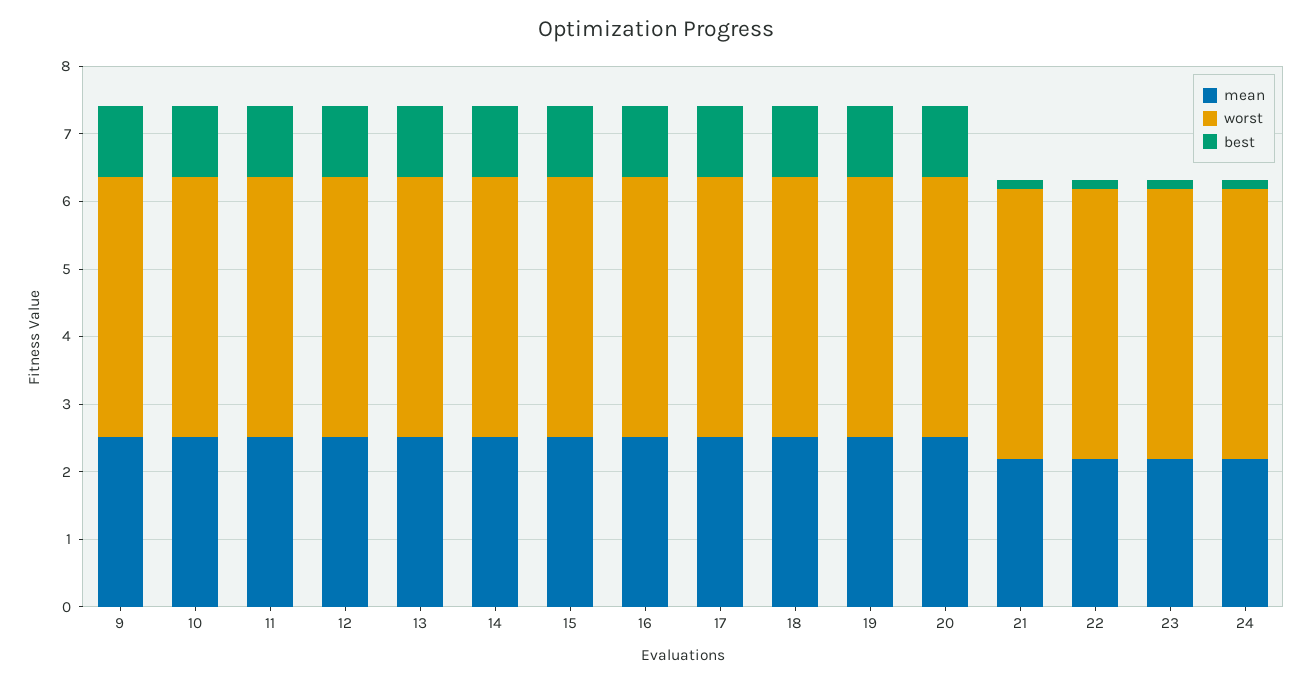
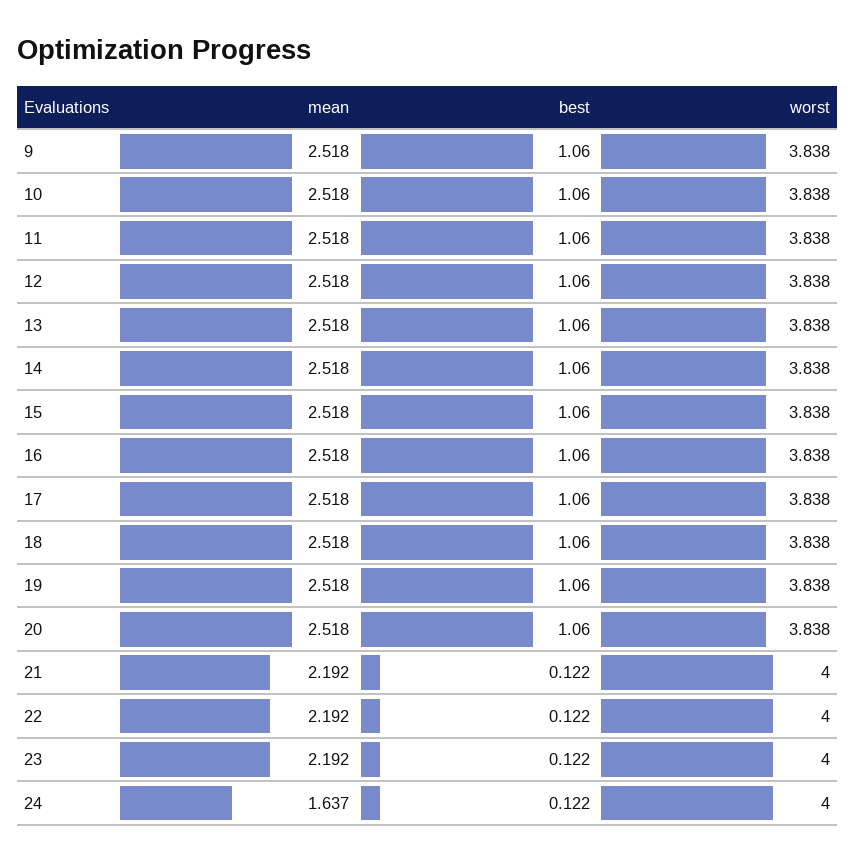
  {
    "mean": {
      "9": 2.518,
      "10": 2.518,
      "11": 2.518,
      "12": 2.518,
      "13": 2.518,
      "14": 2.518,
      "15": 2.518,
      "16": 2.518,
      "17": 2.518,
      "18": 2.518,
      "19": 2.518,
      "20": 2.518,
      "21": 2.192,
      "22": 2.192,
      "23": 2.192,
-     "24": 2.2
+     "24": 1.637
    },
    "worst": {
      "9": 3.838,
      "10": 3.838,
      "11": 3.838,
      "12": 3.838,
      "13": 3.838,
      "14": 3.838,
      "15": 3.838,
      "16": 3.838,
      "17": 3.838,
      "18": 3.838,
      "19": 3.838,
      "20": 3.838,
      "21": 4,
      "22": 4,
      "23": 4,
      "24": 4
    },
    "best": {
      "9": 1.06,
      "10": 1.06,
      "11": 1.06,
      "12": 1.06,
      "13": 1.06,
      "14": 1.06,
      "15": 1.06,
      "16": 1.06,
      "17": 1.06,
      "18": 1.06,
      "19": 1.06,
      "20": 1.06,
      "21": 0.122,
      "22": 0.122,
      "23": 0.122,
      "24": 0.122
    }
  }

